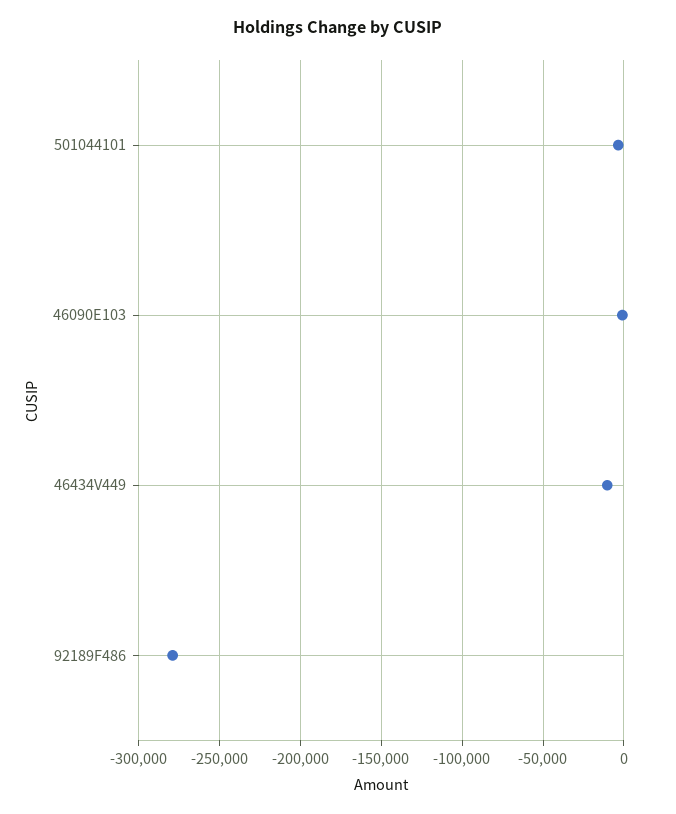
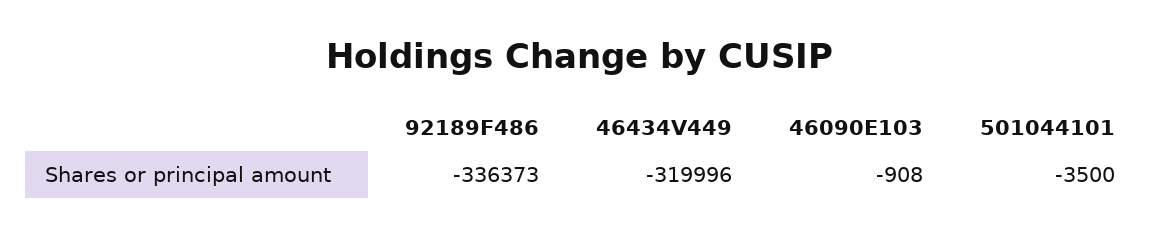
  {
    "501044101": -3500,
    "46090E103": -908,
-   "46434V449": -10000,
+   "46434V449": -319996,
-   "92189F486": -280000
+   "92189F486": -336373
  }

